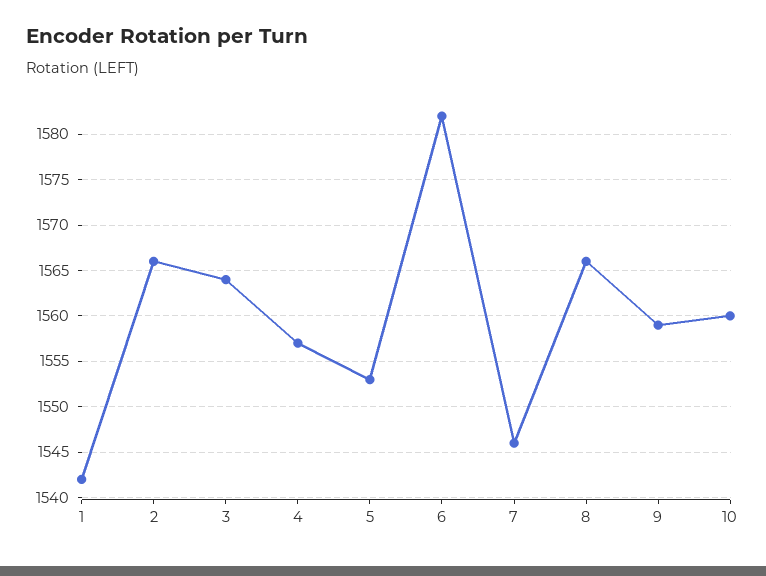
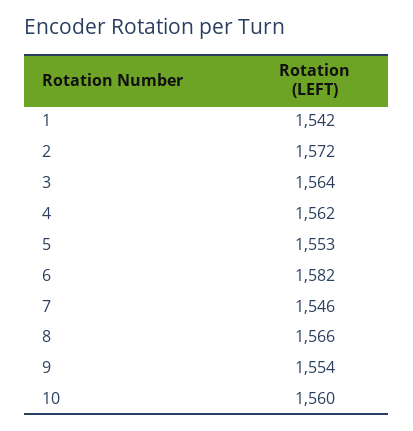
  {
    "1": 1542,
-   "2": 1566,
+   "2": 1572,
    "3": 1564,
-   "4": 1557,
+   "4": 1562,
    "5": 1553,
    "6": 1582,
    "7": 1546,
    "8": 1566,
-   "9": 1559,
+   "9": 1554,
    "10": 1560
  }

